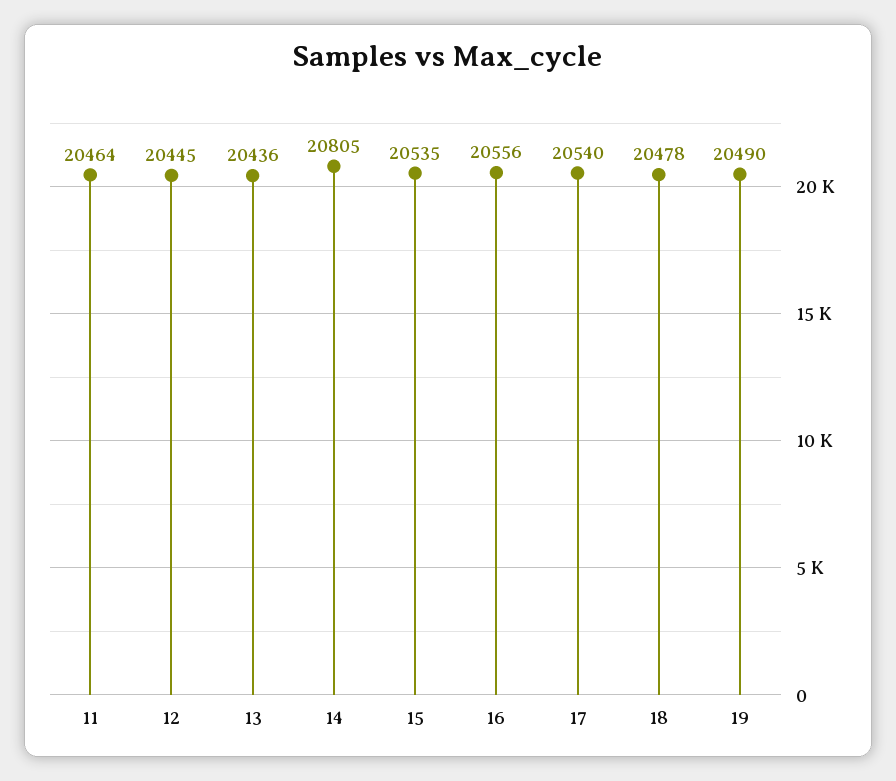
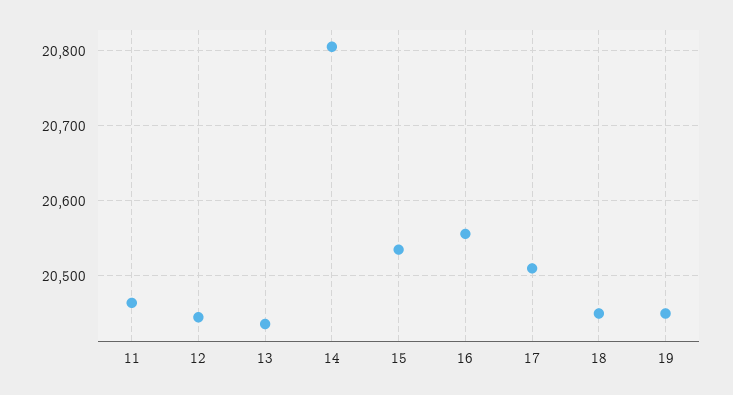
  {
    "11": 20464,
    "12": 20445,
    "13": 20436,
    "14": 20805,
    "15": 20535,
    "16": 20556,
-   "17": 20540,
+   "17": 20510,
-   "18": 20478,
+   "18": 20450,
-   "19": 20490
+   "19": 20450
  }

